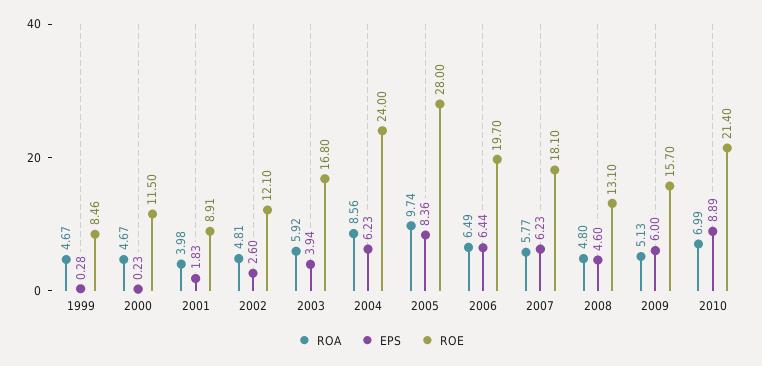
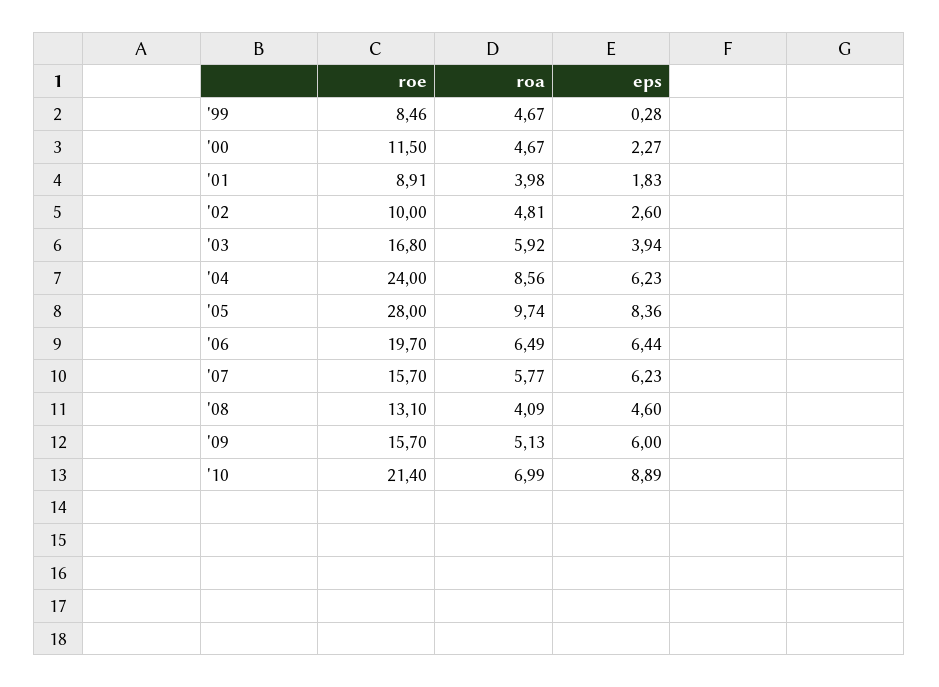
  {
    "ROA": {
      "1999": 4.67,
      "2000": 4.67,
      "2001": 3.98,
      "2002": 4.81,
      "2003": 5.92,
      "2004": 8.56,
      "2005": 9.74,
      "2006": 6.49,
      "2007": 5.77,
-     "2008": 4.8,
+     "2008": 4.09,
      "2009": 5.13,
      "2010": 6.99
    },
    "EPS": {
      "1999": 0.28,
-     "2000": 0.23,
+     "2000": 2.27,
      "2001": 1.83,
      "2002": 2.6,
      "2003": 3.94,
      "2004": 6.23,
      "2005": 8.36,
      "2006": 6.44,
      "2007": 6.23,
      "2008": 4.6,
      "2009": 6,
      "2010": 8.89
    },
    "ROE": {
      "1999": 8.46,
      "2000": 11.5,
      "2001": 8.91,
-     "2002": 12.1,
+     "2002": 10,
      "2003": 16.8,
      "2004": 24,
      "2005": 28,
      "2006": 19.7,
-     "2007": 18.1,
+     "2007": 15.7,
      "2008": 13.1,
      "2009": 15.7,
      "2010": 21.4
    }
  }

